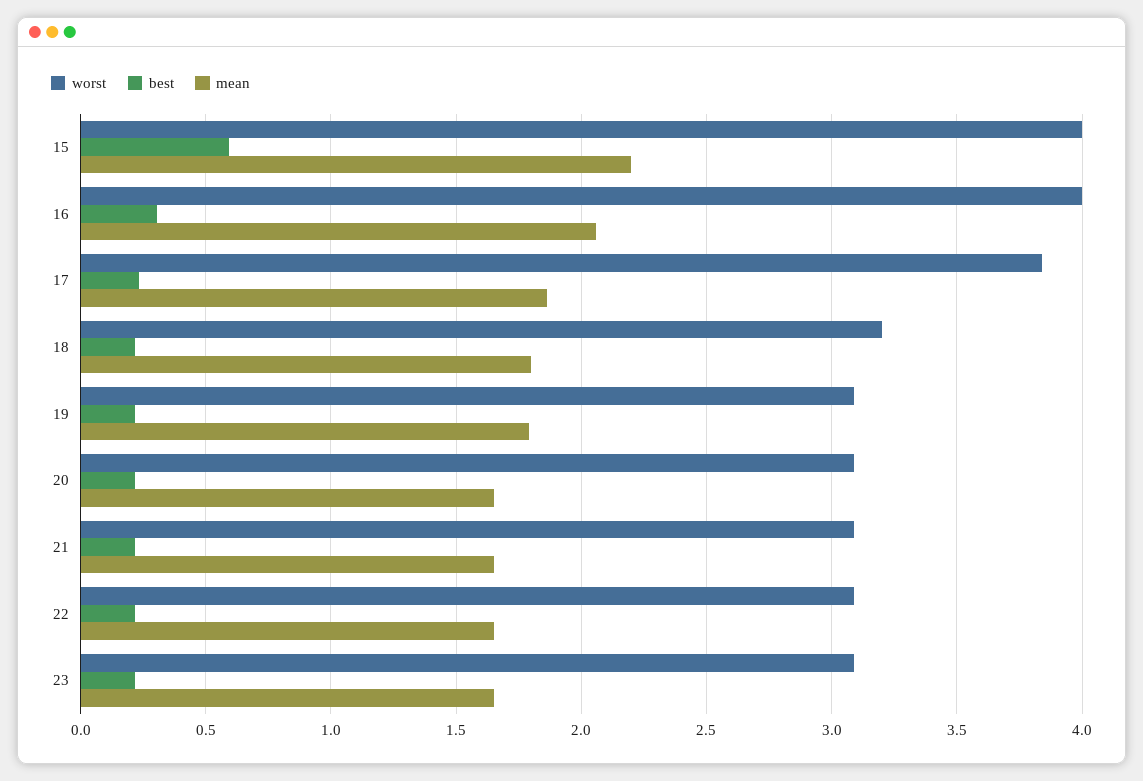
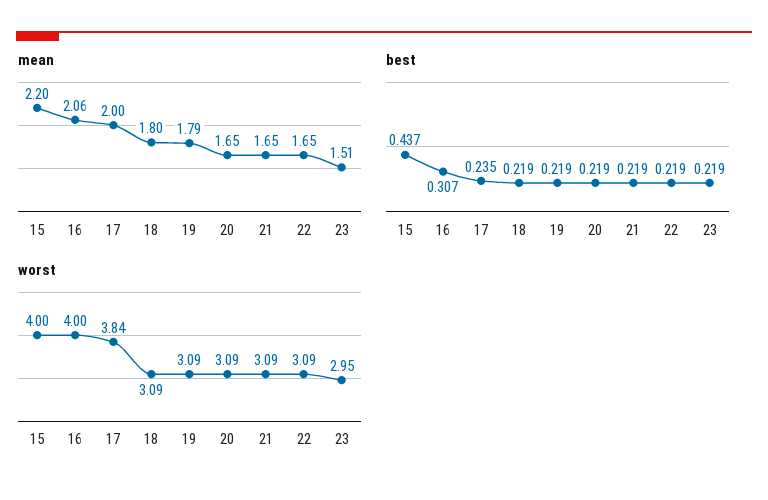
  {
    "worst": {
      "15": 4,
      "16": 4,
      "17": 3.84,
-     "18": 3.2,
+     "18": 3.09,
      "19": 3.09,
      "20": 3.09,
      "21": 3.09,
      "22": 3.09,
-     "23": 3.1
+     "23": 2.95
    },
    "best": {
-     "15": 0.6,
+     "15": 0.437,
      "16": 0.307,
      "17": 0.235,
      "18": 0.219,
      "19": 0.219,
      "20": 0.219,
      "21": 0.219,
      "22": 0.219,
      "23": 0.219
    },
    "mean": {
      "15": 2.2,
      "16": 2.06,
-     "17": 1.85,
+     "17": 2,
      "18": 1.8,
      "19": 1.79,
      "20": 1.65,
      "21": 1.65,
      "22": 1.65,
-     "23": 1.65
+     "23": 1.51
    }
  }

